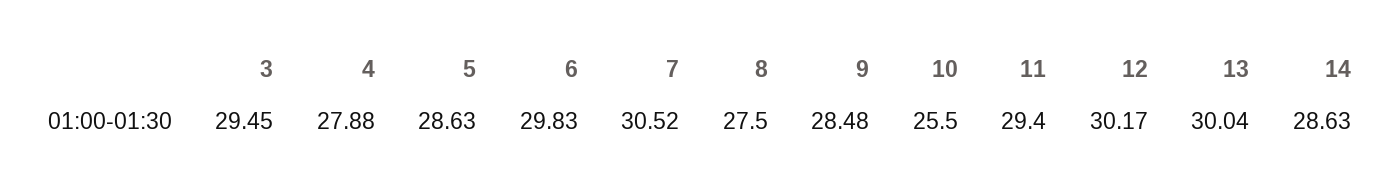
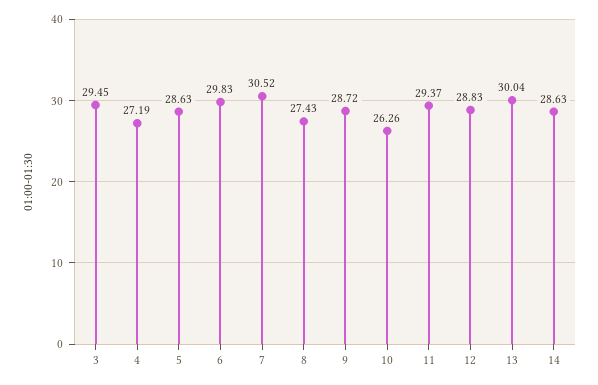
  {
    "3": 29.45,
-   "4": 27.88,
+   "4": 27.19,
    "5": 28.63,
    "6": 29.83,
    "7": 30.52,
-   "8": 27.5,
+   "8": 27.43,
-   "9": 28.48,
+   "9": 28.72,
-   "10": 25.5,
+   "10": 26.26,
-   "11": 29.4,
+   "11": 29.37,
-   "12": 30.17,
+   "12": 28.83,
    "13": 30.04,
    "14": 28.63
  }

